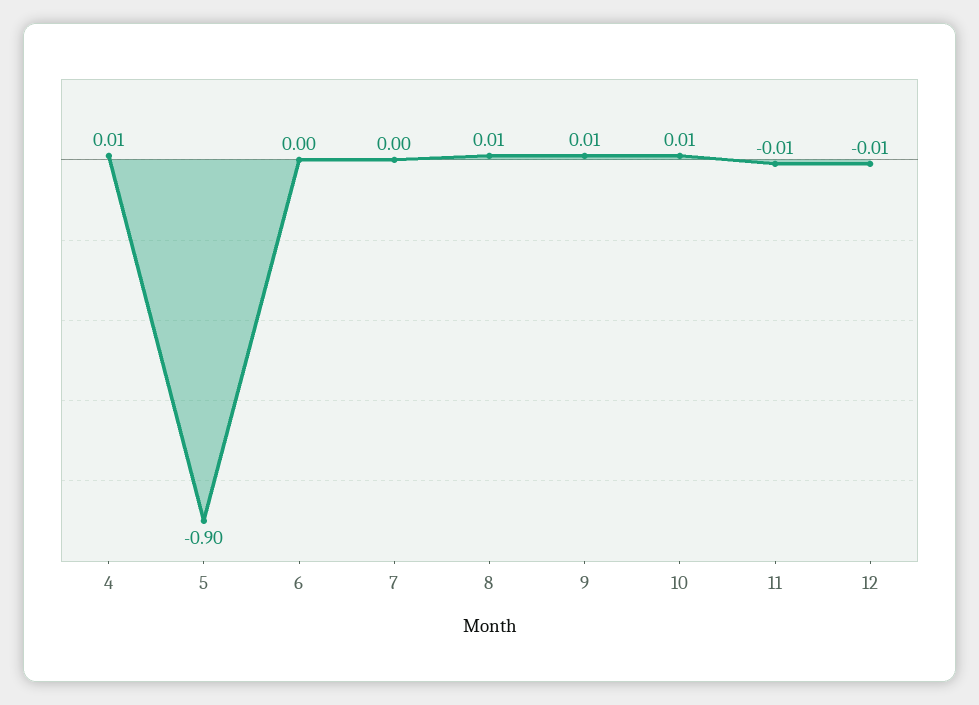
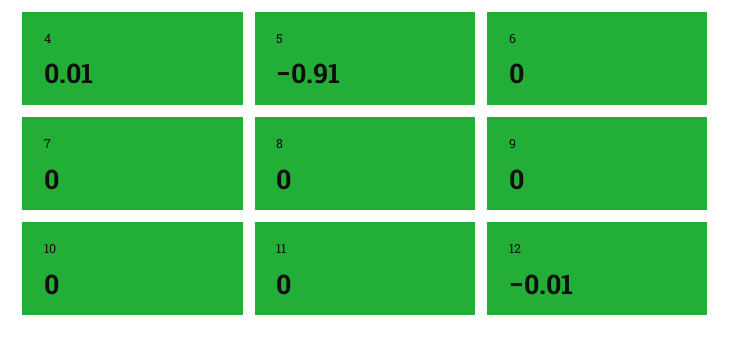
  {
    "4": 0.01,
-   "5": -0.9,
+   "5": -0.91,
    "6": 0,
    "7": 0,
-   "8": 0.01,
+   "8": 0,
-   "9": 0.01,
+   "9": 0,
-   "10": 0.01,
+   "10": 0,
-   "11": -0.01,
+   "11": 0,
    "12": -0.01
  }

